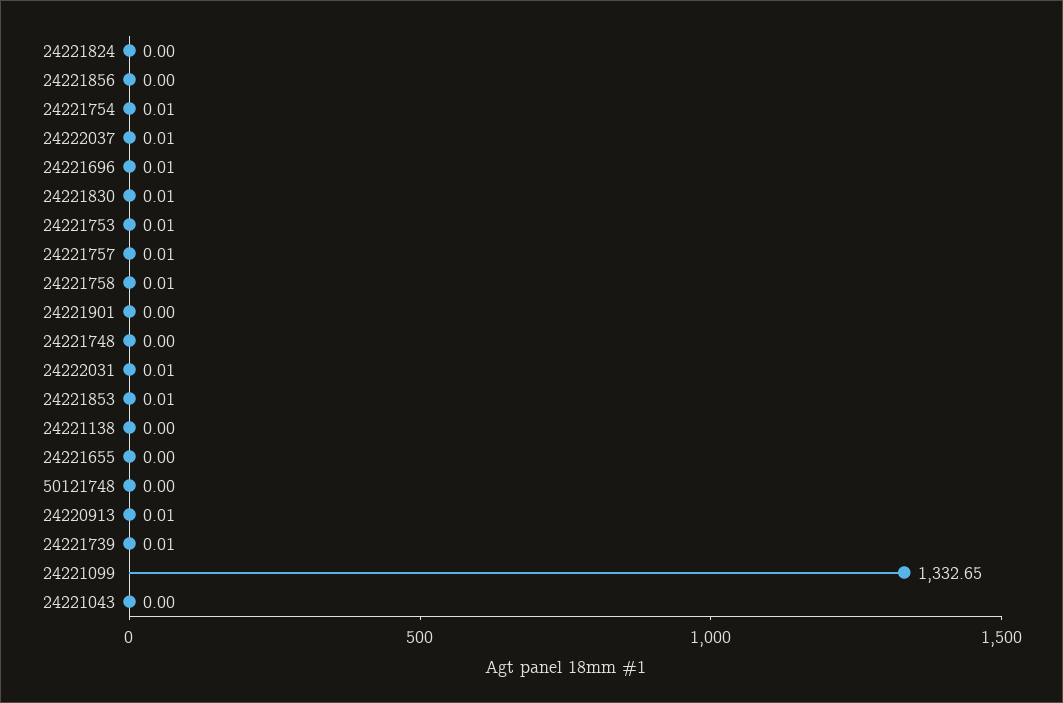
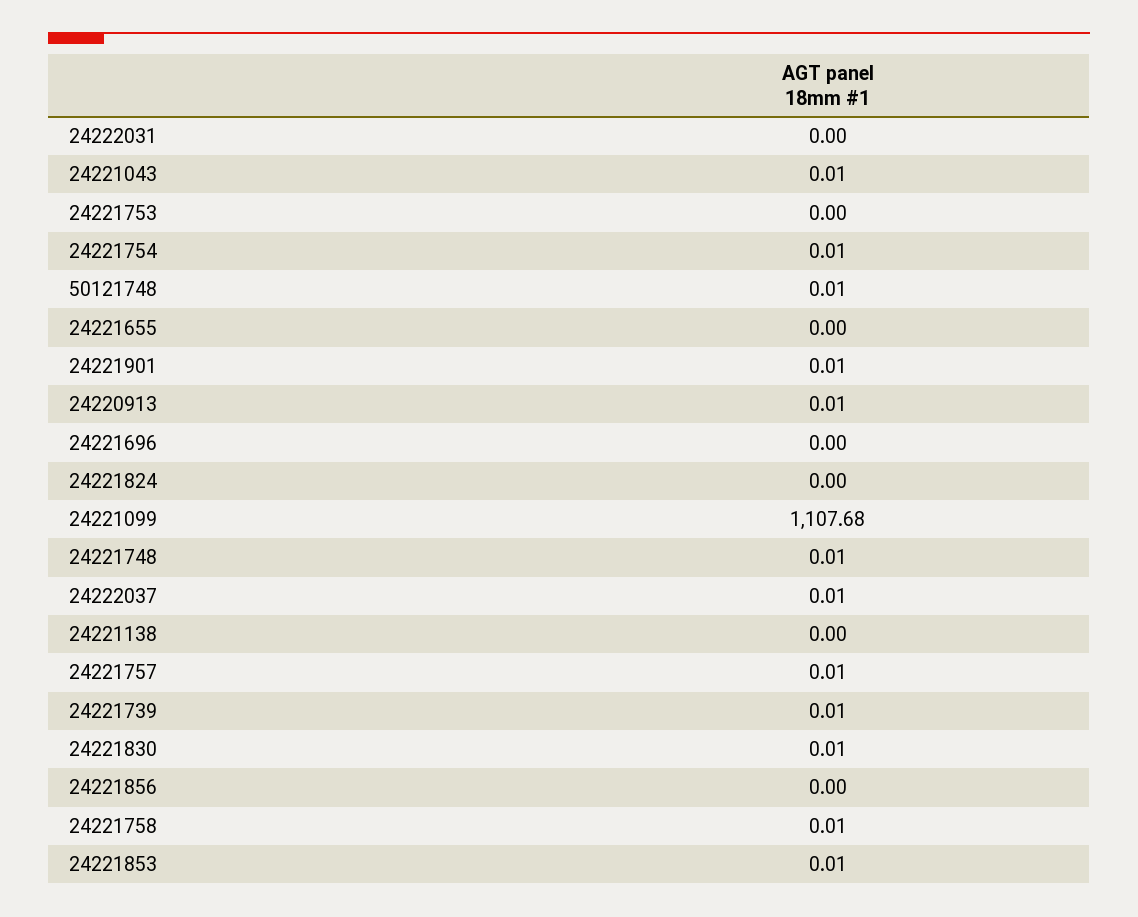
  {
    "24221824": 0,
    "24221856": 0,
    "24221754": 0.01,
    "24222037": 0.01,
-   "24221696": 0.01,
+   "24221696": 0,
    "24221830": 0.01,
-   "24221753": 0.01,
+   "24221753": 0,
    "24221757": 0.01,
    "24221758": 0.01,
-   "24221901": 0,
+   "24221901": 0.01,
-   "24221748": 0,
+   "24221748": 0.01,
-   "24222031": 0.01,
+   "24222031": 0,
    "24221853": 0.01,
    "24221138": 0,
    "24221655": 0,
-   "50121748": 0,
+   "50121748": 0.01,
    "24220913": 0.01,
    "24221739": 0.01,
-   "24221099": 1332.65,
+   "24221099": 1107.68,
-   "24221043": 0
+   "24221043": 0.01
  }

